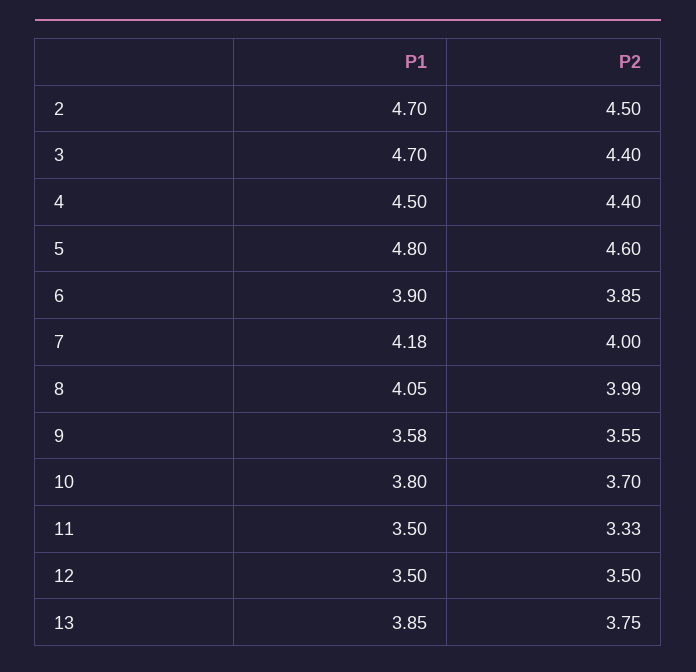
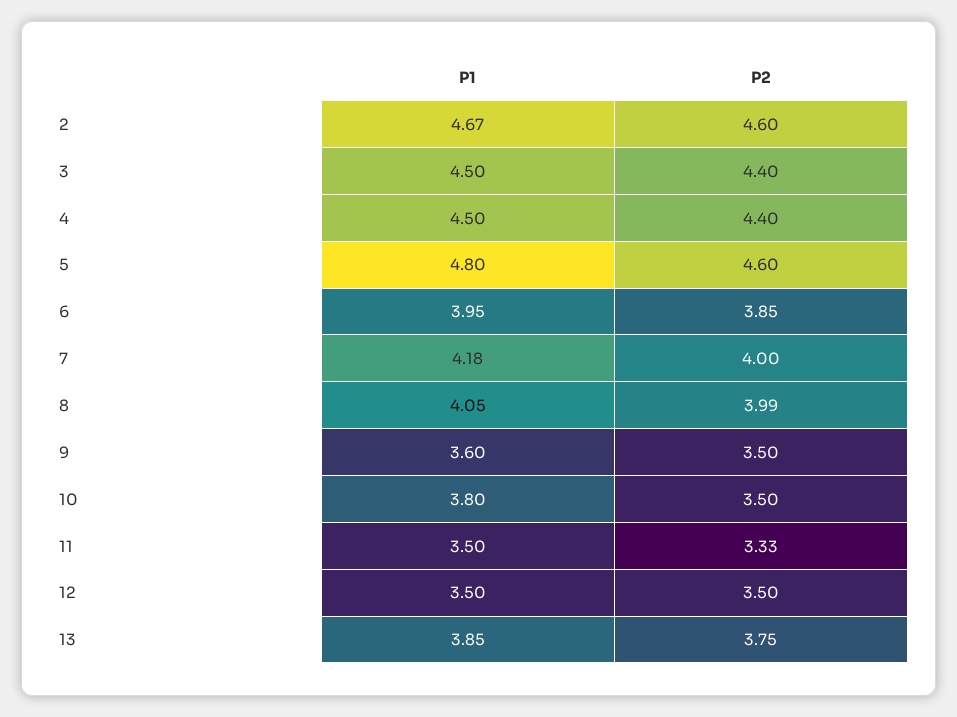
  {
    "P1": {
-     "2": 4.7,
+     "2": 4.67,
-     "3": 4.7,
+     "3": 4.5,
      "4": 4.5,
      "5": 4.8,
-     "6": 3.9,
+     "6": 3.95,
      "7": 4.18,
      "8": 4.05,
-     "9": 3.58,
+     "9": 3.6,
      "10": 3.8,
      "11": 3.5,
      "12": 3.5,
      "13": 3.85
    },
    "P2": {
-     "2": 4.5,
+     "2": 4.6,
      "3": 4.4,
      "4": 4.4,
      "5": 4.6,
      "6": 3.85,
      "7": 4,
      "8": 3.99,
-     "9": 3.55,
+     "9": 3.5,
-     "10": 3.7,
+     "10": 3.5,
      "11": 3.33,
      "12": 3.5,
      "13": 3.75
    }
  }

